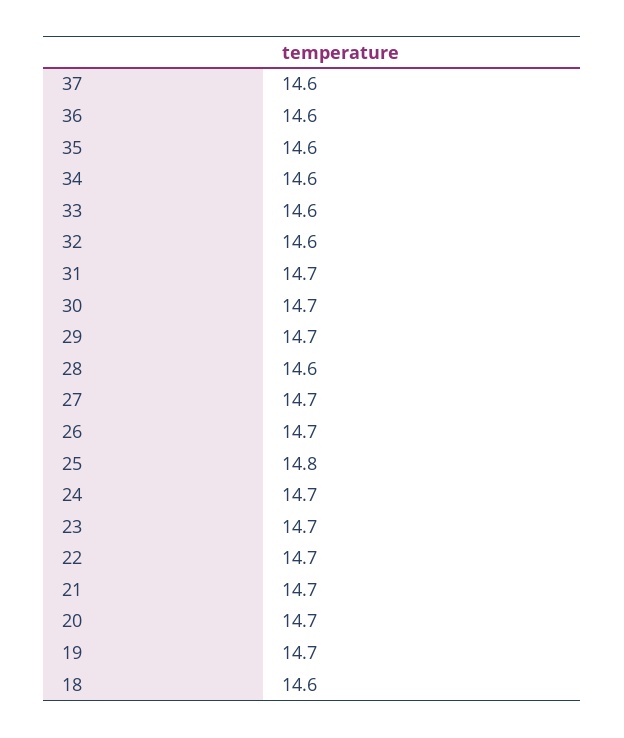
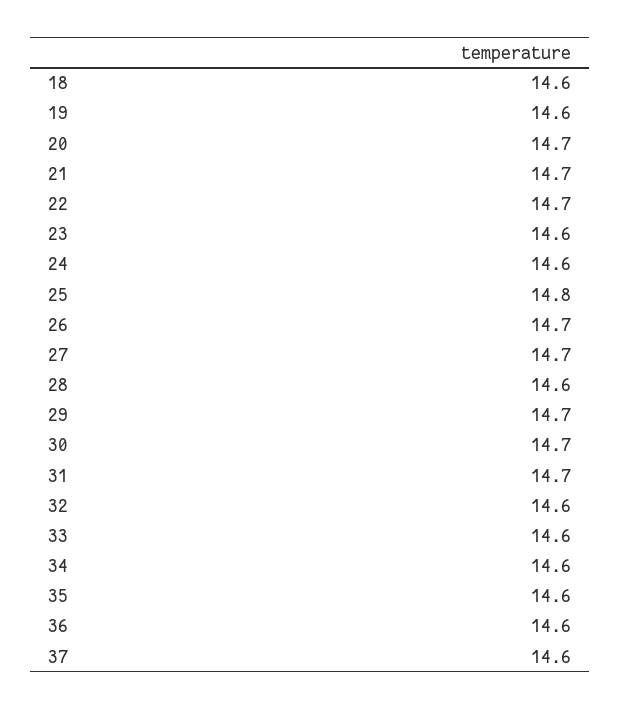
  {
    "37": 14.6,
    "36": 14.6,
    "35": 14.6,
    "34": 14.6,
    "33": 14.6,
    "32": 14.6,
    "31": 14.7,
    "30": 14.7,
    "29": 14.7,
    "28": 14.6,
    "27": 14.7,
    "26": 14.7,
    "25": 14.8,
-   "24": 14.7,
+   "24": 14.6,
-   "23": 14.7,
+   "23": 14.6,
    "22": 14.7,
    "21": 14.7,
    "20": 14.7,
-   "19": 14.7,
+   "19": 14.6,
    "18": 14.6
  }

